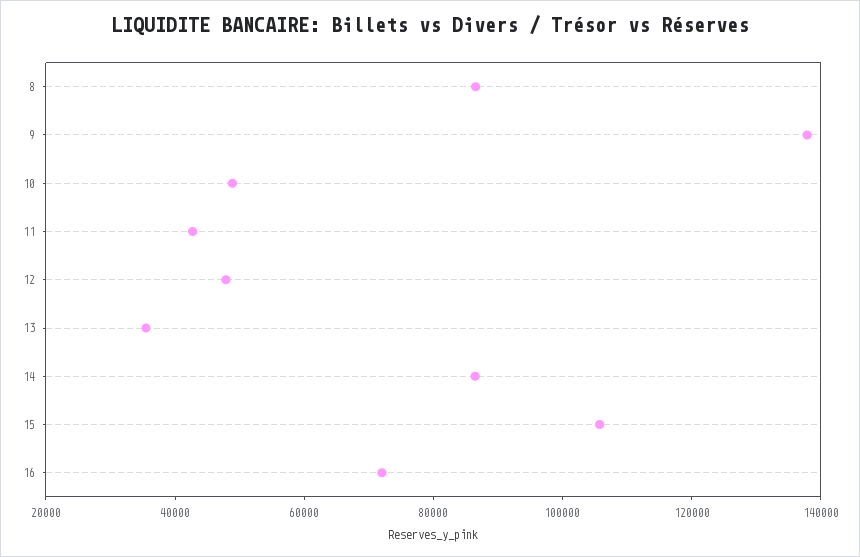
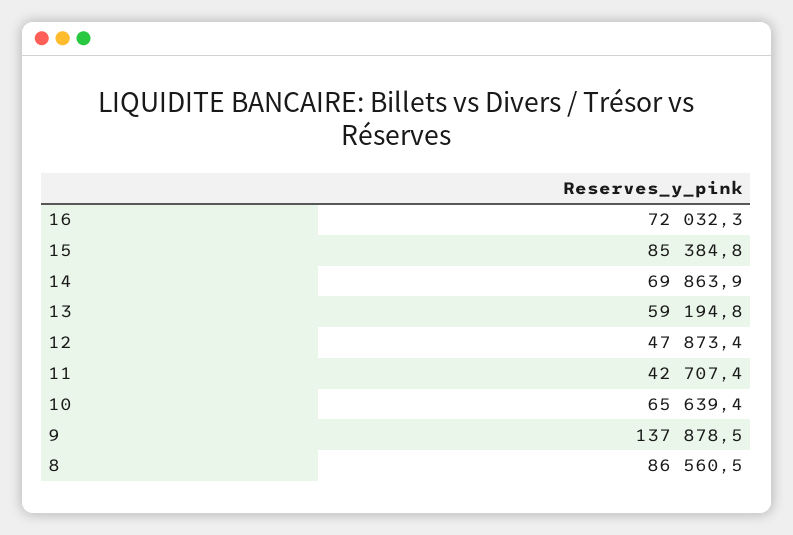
  {
    "8": 86560.5,
    "9": 137878.5,
-   "10": 50000,
+   "10": 65639.4,
    "11": 42707.4,
    "12": 47873.4,
-   "13": 35000,
+   "13": 59194.8,
-   "14": 85000,
+   "14": 69863.9,
-   "15": 105000,
+   "15": 85384.8,
    "16": 72032.3
  }

